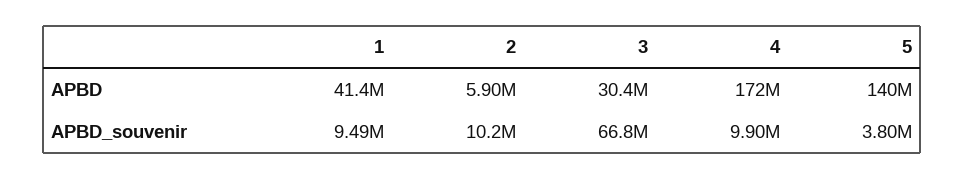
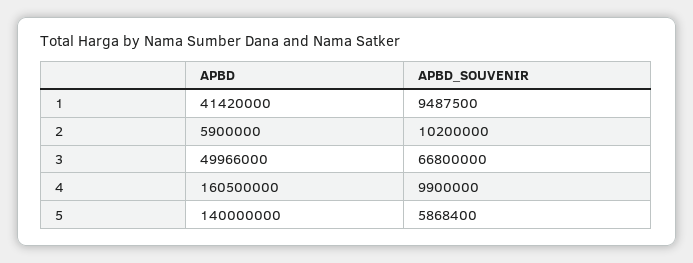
  {
    "1": {
      "APBD": 41420000,
      "APBD_souvenir": 9487500
    },
    "2": {
      "APBD": 5900000,
      "APBD_souvenir": 10200000
    },
    "3": {
-     "APBD": 30400000,
+     "APBD": 49966000,
      "APBD_souvenir": 66800000
    },
    "4": {
-     "APBD": 172000000,
+     "APBD": 160500000,
      "APBD_souvenir": 9900000
    },
    "5": {
      "APBD": 140000000,
-     "APBD_souvenir": 3800000
+     "APBD_souvenir": 5868400
    }
  }

